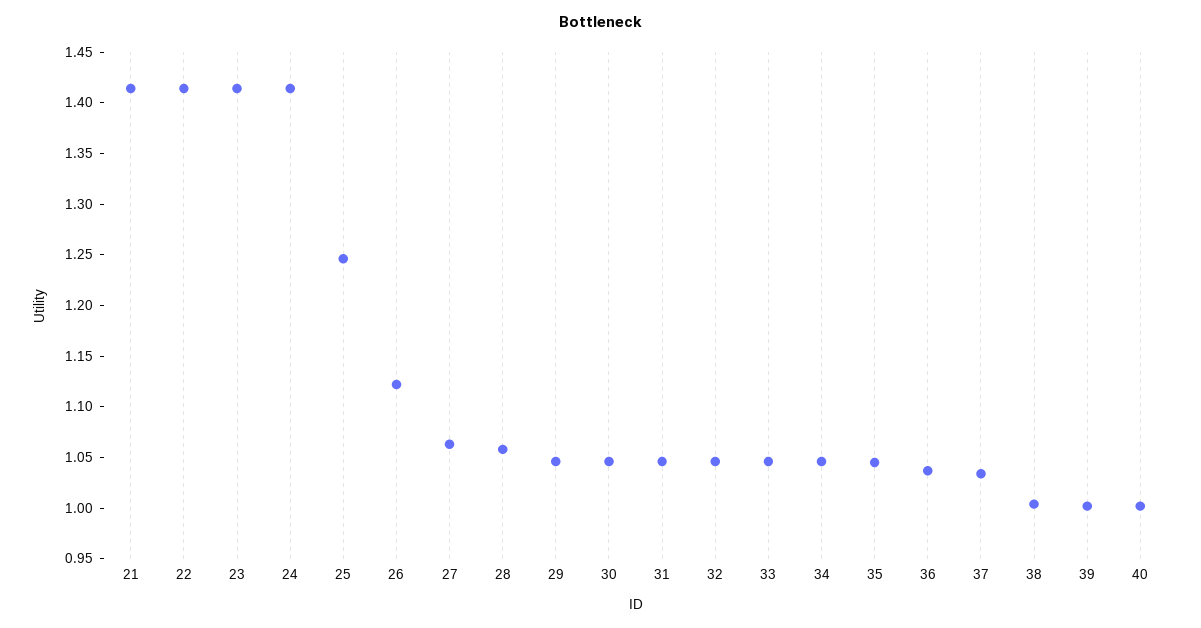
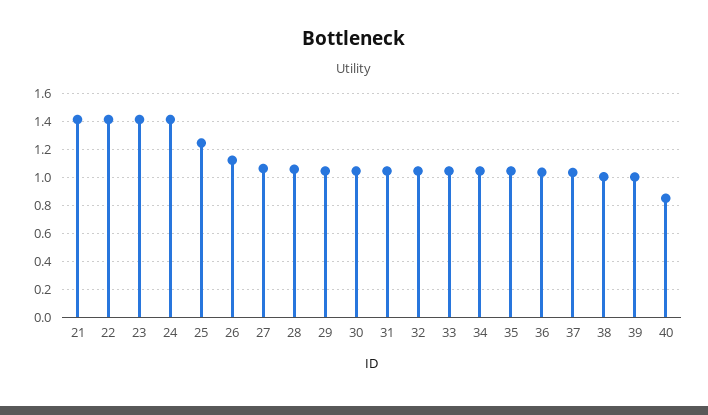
  {
    "21": 1.41,
    "22": 1.41,
    "23": 1.41,
    "24": 1.41,
    "25": 1.25,
    "26": 1.12,
    "27": 1.06,
    "28": 1.06,
    "29": 1.05,
    "30": 1.05,
    "31": 1.05,
    "32": 1.05,
    "33": 1.05,
    "34": 1.05,
    "35": 1.05,
    "36": 1.04,
    "37": 1.03,
    "38": 1,
    "39": 1,
-   "40": 1
+   "40": 0.85
  }

